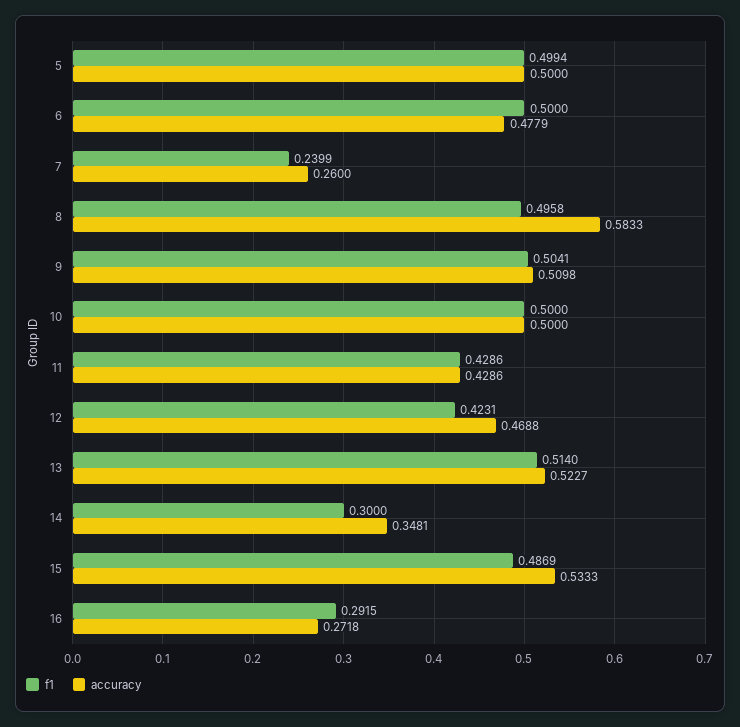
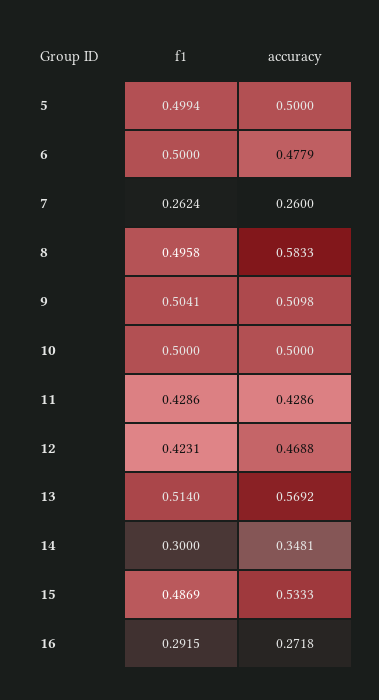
  {
    "f1": {
      "5": 0.4994,
      "6": 0.5,
-     "7": 0.2399,
+     "7": 0.2624,
      "8": 0.4958,
      "9": 0.5041,
      "10": 0.5,
      "11": 0.4286,
      "12": 0.4231,
      "13": 0.514,
      "14": 0.3,
      "15": 0.4869,
      "16": 0.2915
    },
    "accuracy": {
      "5": 0.5,
      "6": 0.4779,
      "7": 0.26,
      "8": 0.5833,
      "9": 0.5098,
      "10": 0.5,
      "11": 0.4286,
      "12": 0.4688,
-     "13": 0.5227,
+     "13": 0.5692,
      "14": 0.3481,
      "15": 0.5333,
      "16": 0.2718
    }
  }

